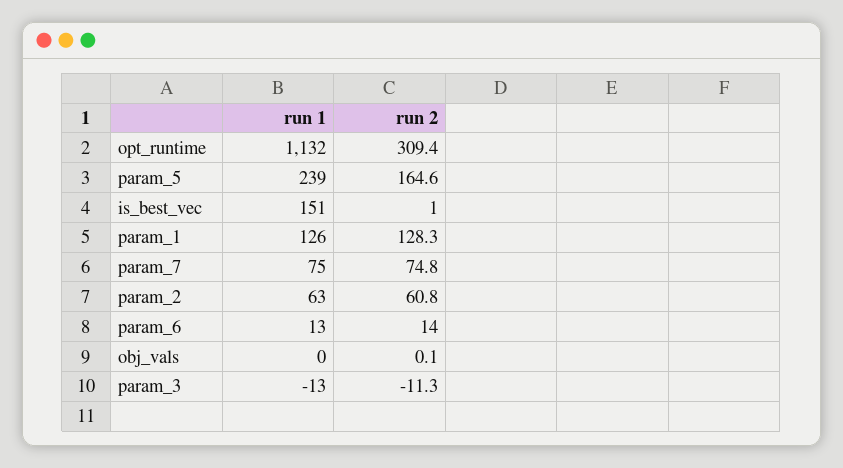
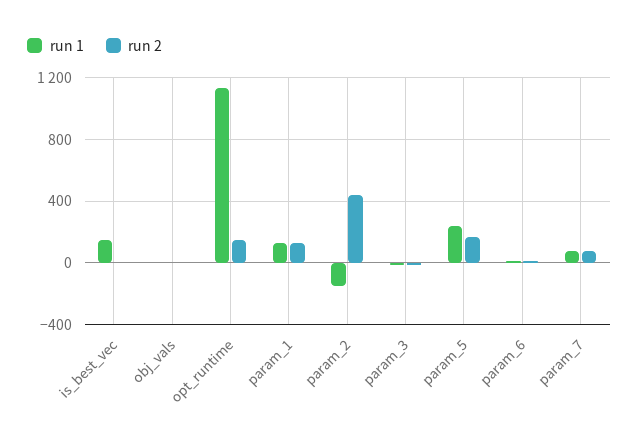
  {
    "run 1": {
      "opt_runtime": 1132,
      "param_5": 239,
      "is_best_vec": 151,
      "param_1": 126,
      "param_7": 75,
-     "param_2": 63,
+     "param_2": -150,
      "param_6": 13,
      "obj_vals": 0,
      "param_3": -13
    },
    "run 2": {
-     "opt_runtime": 309.4,
+     "opt_runtime": 150,
      "param_5": 164.6,
      "is_best_vec": 1,
      "param_1": 128.3,
      "param_7": 74.8,
-     "param_2": 60.8,
+     "param_2": 450,
      "param_6": 14,
      "obj_vals": 0.1,
      "param_3": -11.3
    }
  }

